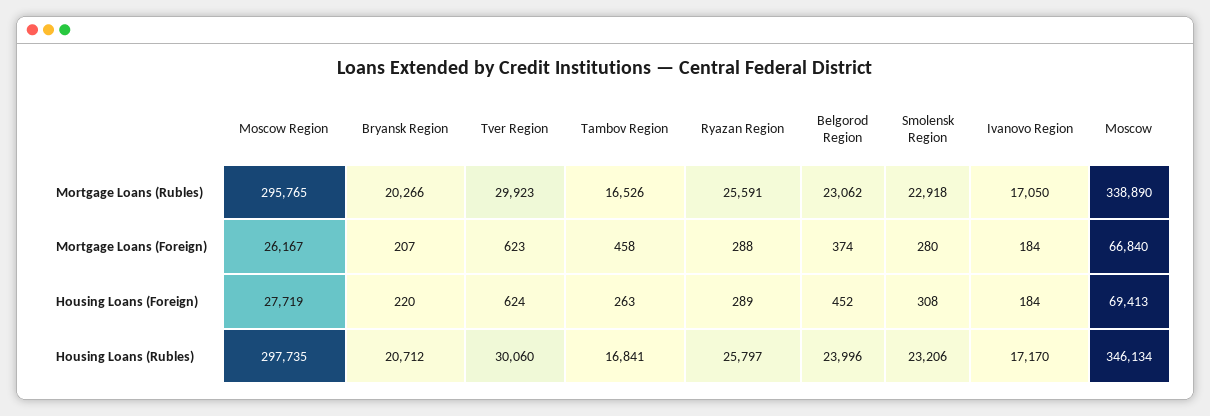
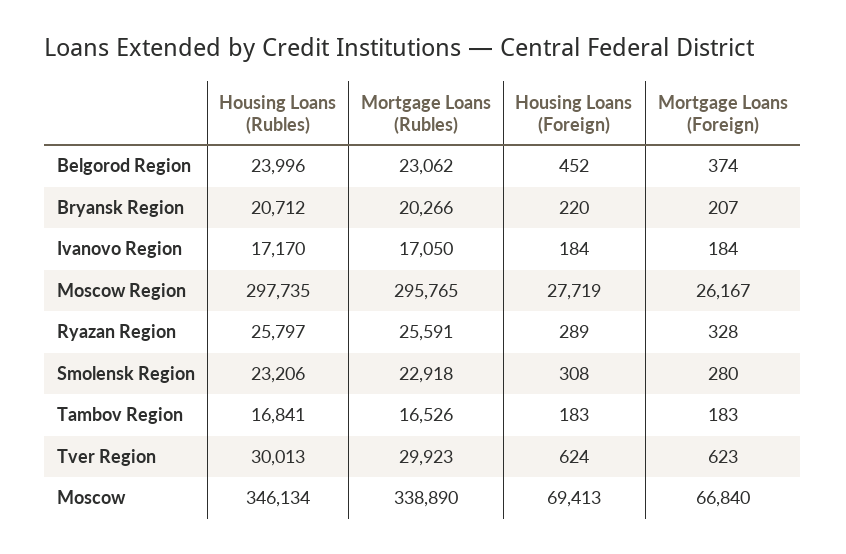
  {
    "Moscow Region": {
      "Mortgage Loans (Rubles)": 295765,
      "Mortgage Loans (Foreign)": 26167,
      "Housing Loans (Foreign)": 27719,
      "Housing Loans (Rubles)": 297735
    },
    "Bryansk Region": {
      "Mortgage Loans (Rubles)": 20266,
      "Mortgage Loans (Foreign)": 207,
      "Housing Loans (Foreign)": 220,
      "Housing Loans (Rubles)": 20712
    },
    "Tver Region": {
      "Mortgage Loans (Rubles)": 29923,
      "Mortgage Loans (Foreign)": 623,
      "Housing Loans (Foreign)": 624,
-     "Housing Loans (Rubles)": 30060
+     "Housing Loans (Rubles)": 30013
    },
    "Tambov Region": {
      "Mortgage Loans (Rubles)": 16526,
-     "Mortgage Loans (Foreign)": 458,
+     "Mortgage Loans (Foreign)": 183,
-     "Housing Loans (Foreign)": 263,
+     "Housing Loans (Foreign)": 183,
      "Housing Loans (Rubles)": 16841
    },
    "Ryazan Region": {
      "Mortgage Loans (Rubles)": 25591,
-     "Mortgage Loans (Foreign)": 288,
+     "Mortgage Loans (Foreign)": 328,
      "Housing Loans (Foreign)": 289,
      "Housing Loans (Rubles)": 25797
    },
    "Belgorod Region": {
      "Mortgage Loans (Rubles)": 23062,
      "Mortgage Loans (Foreign)": 374,
      "Housing Loans (Foreign)": 452,
      "Housing Loans (Rubles)": 23996
    },
    "Smolensk Region": {
      "Mortgage Loans (Rubles)": 22918,
      "Mortgage Loans (Foreign)": 280,
      "Housing Loans (Foreign)": 308,
      "Housing Loans (Rubles)": 23206
    },
    "Ivanovo Region": {
      "Mortgage Loans (Rubles)": 17050,
      "Mortgage Loans (Foreign)": 184,
      "Housing Loans (Foreign)": 184,
      "Housing Loans (Rubles)": 17170
    },
    "Moscow": {
      "Mortgage Loans (Rubles)": 338890,
      "Mortgage Loans (Foreign)": 66840,
      "Housing Loans (Foreign)": 69413,
      "Housing Loans (Rubles)": 346134
    }
  }

